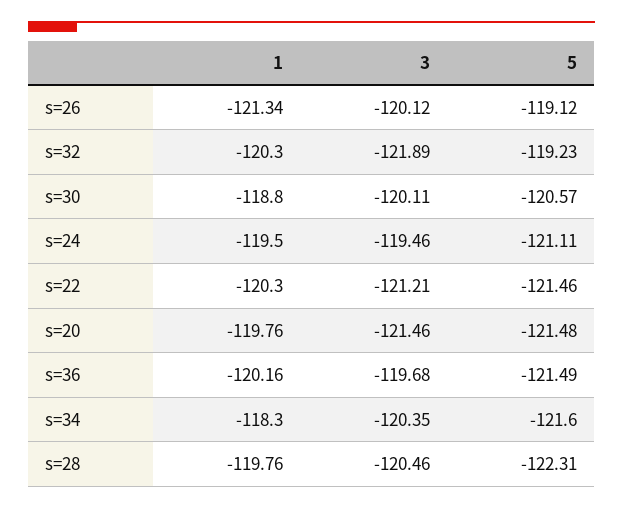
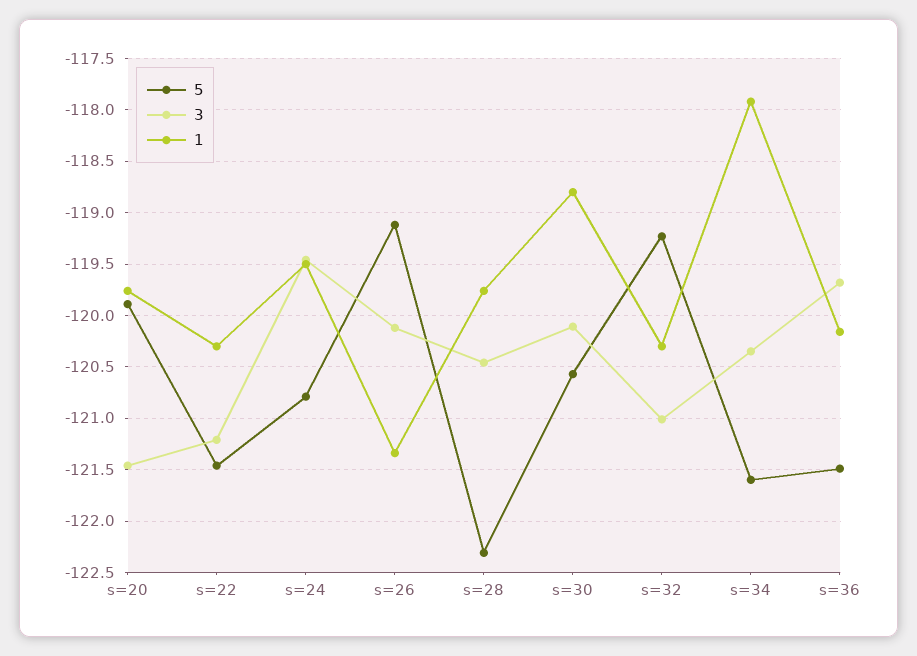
  {
    "1": {
      "s=26": -121.34,
      "s=32": -120.3,
      "s=30": -118.8,
      "s=24": -119.5,
      "s=22": -120.3,
      "s=20": -119.76,
      "s=36": -120.16,
-     "s=34": -118.3,
+     "s=34": -117.9,
      "s=28": -119.76
    },
    "3": {
      "s=26": -120.12,
-     "s=32": -121.89,
+     "s=32": -121,
      "s=30": -120.11,
      "s=24": -119.46,
      "s=22": -121.21,
      "s=20": -121.46,
      "s=36": -119.68,
      "s=34": -120.35,
      "s=28": -120.46
    },
    "5": {
      "s=26": -119.12,
      "s=32": -119.23,
      "s=30": -120.57,
-     "s=24": -121.11,
+     "s=24": -120.8,
      "s=22": -121.46,
-     "s=20": -121.48,
+     "s=20": -119.9,
      "s=36": -121.49,
      "s=34": -121.6,
      "s=28": -122.31
    }
  }

